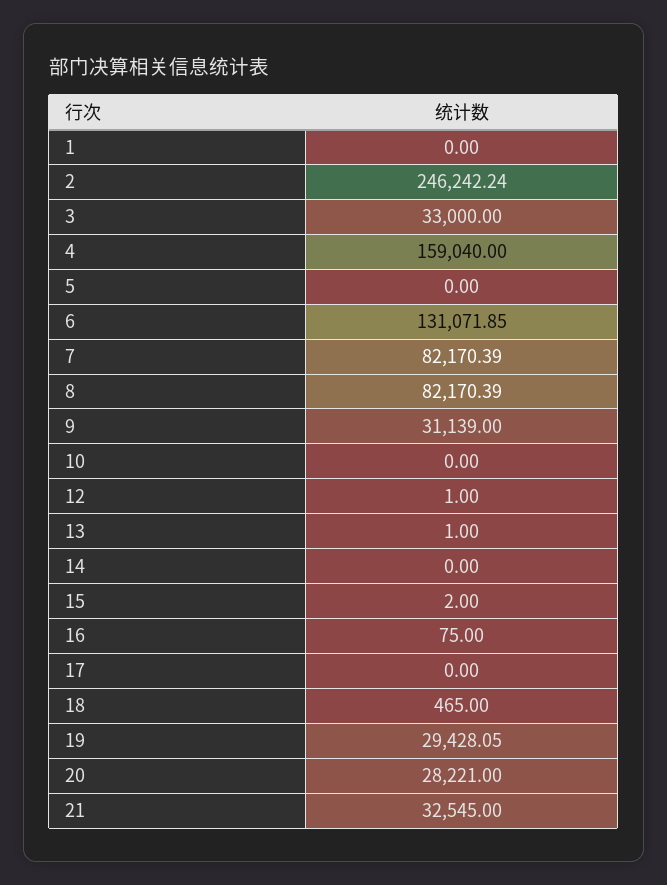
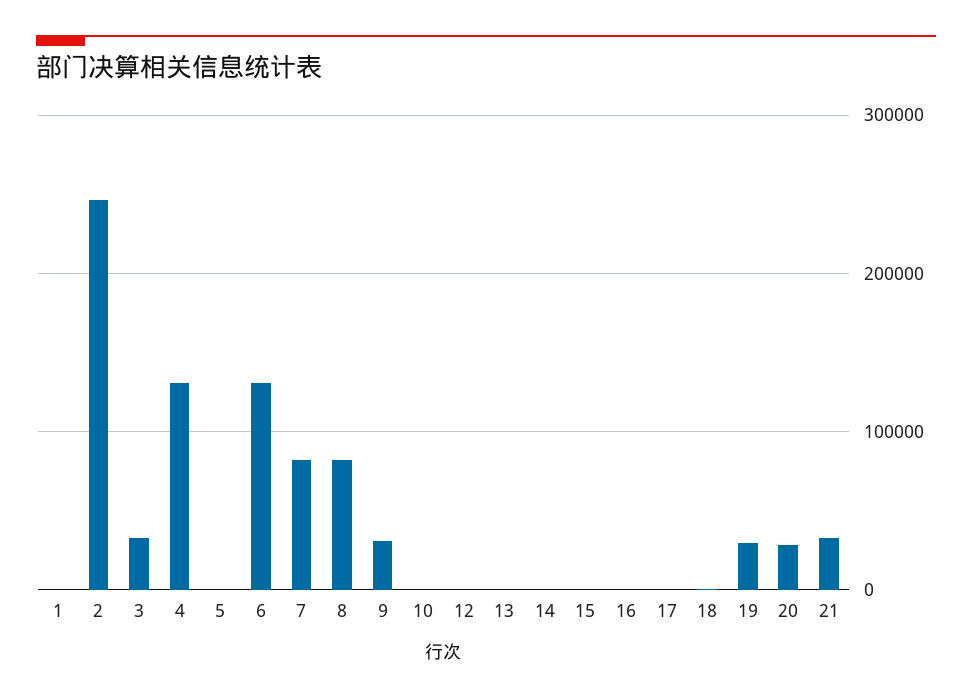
  {
    "1": 0,
    "2": 246242.24,
    "3": 33000,
-   "4": 159040,
+   "4": 130000,
    "5": 0,
    "6": 131071.85,
    "7": 82170.39,
    "8": 82170.39,
    "9": 31139,
    "10": 0,
    "12": 1,
    "13": 1,
    "14": 0,
    "15": 2,
    "16": 75,
    "17": 0,
    "18": 465,
    "19": 29428.05,
    "20": 28221,
    "21": 32545
  }

